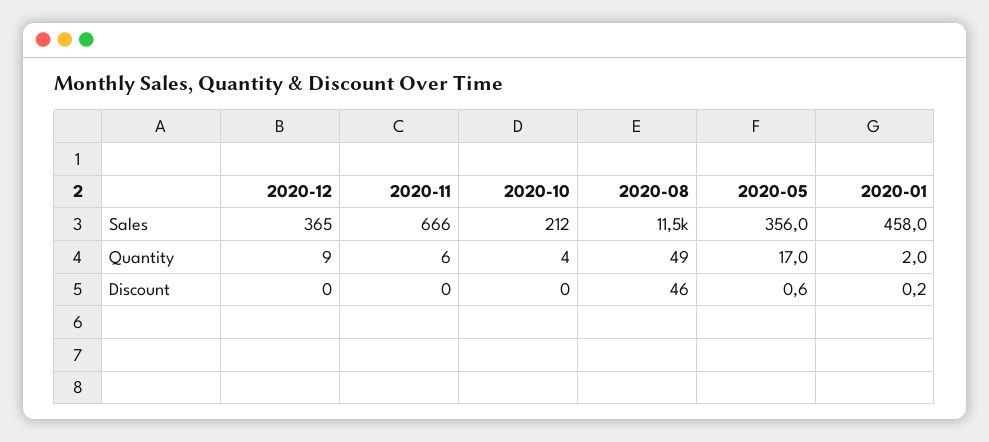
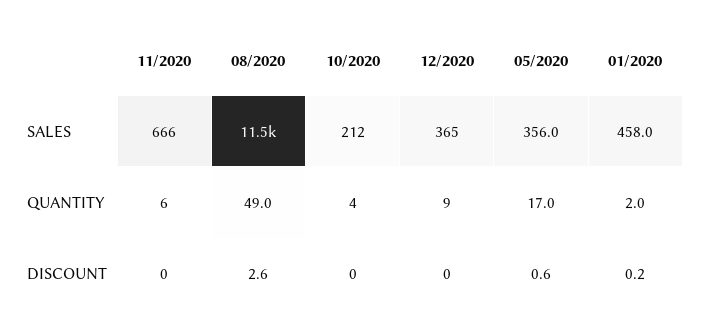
  {
    "2020-12": {
      "Sales": 365,
      "Quantity": 9,
      "Discount": 0
    },
    "2020-11": {
      "Sales": 666,
      "Quantity": 6,
      "Discount": 0
    },
    "2020-10": {
      "Sales": 212,
      "Quantity": 4,
      "Discount": 0
    },
    "2020-08": {
      "Sales": 11500,
      "Quantity": 49,
-     "Discount": 46
+     "Discount": 2.6
    },
    "2020-05": {
      "Sales": 356,
      "Quantity": 17,
      "Discount": 0.6
    },
    "2020-01": {
      "Sales": 458,
      "Quantity": 2,
      "Discount": 0.2
    }
  }

